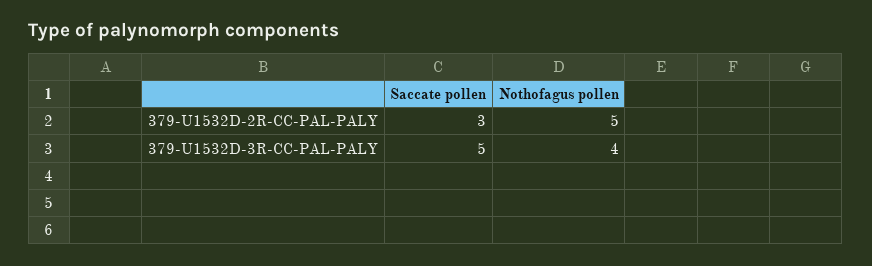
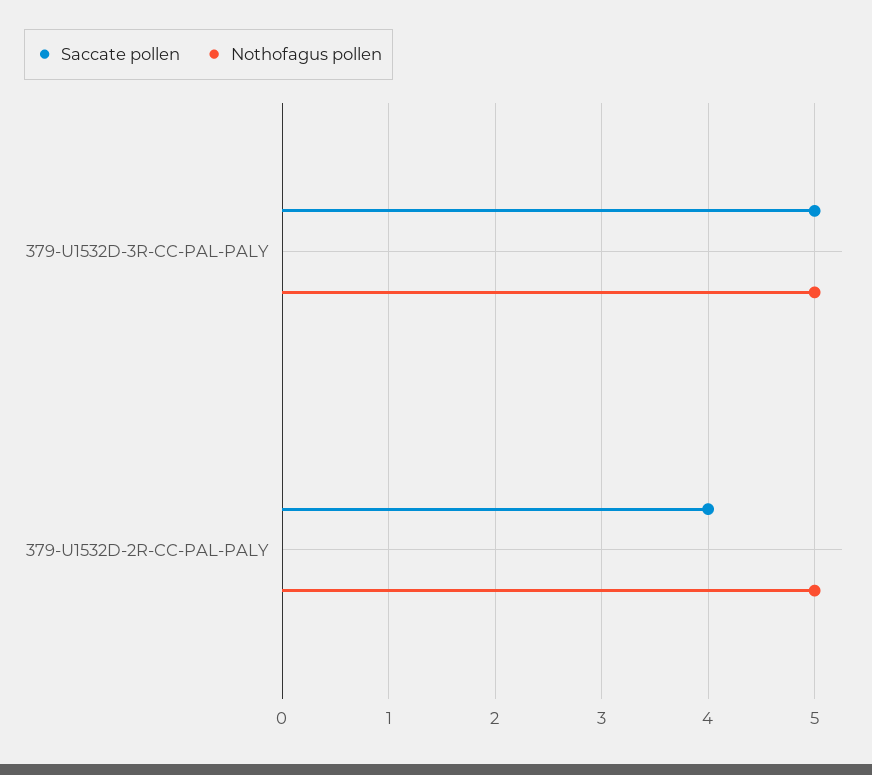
  {
    "Saccate pollen": {
-     "379-U1532D-2R-CC-PAL-PALY": 3,
+     "379-U1532D-2R-CC-PAL-PALY": 4,
      "379-U1532D-3R-CC-PAL-PALY": 5
    },
    "Nothofagus pollen": {
      "379-U1532D-2R-CC-PAL-PALY": 5,
-     "379-U1532D-3R-CC-PAL-PALY": 4
+     "379-U1532D-3R-CC-PAL-PALY": 5
    }
  }

